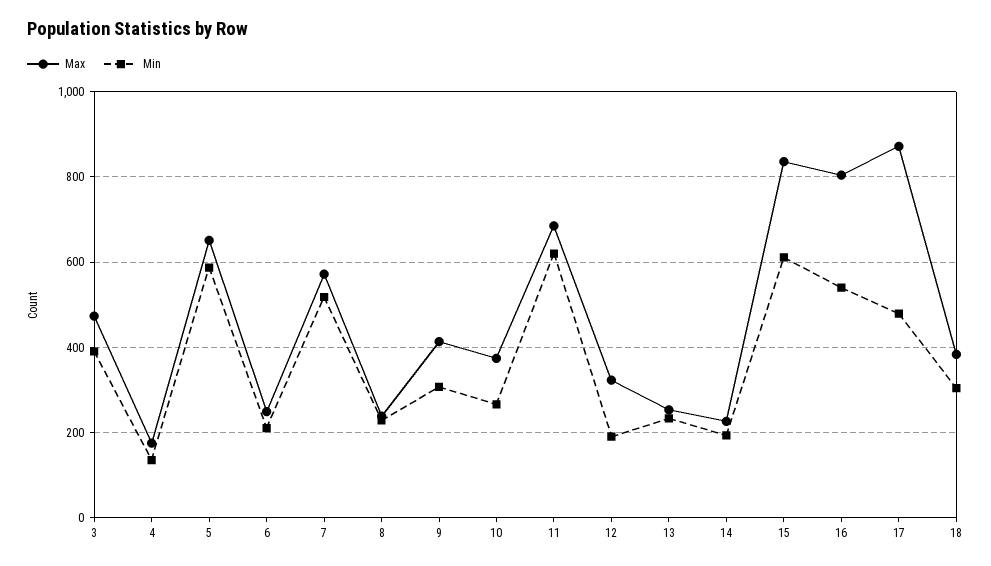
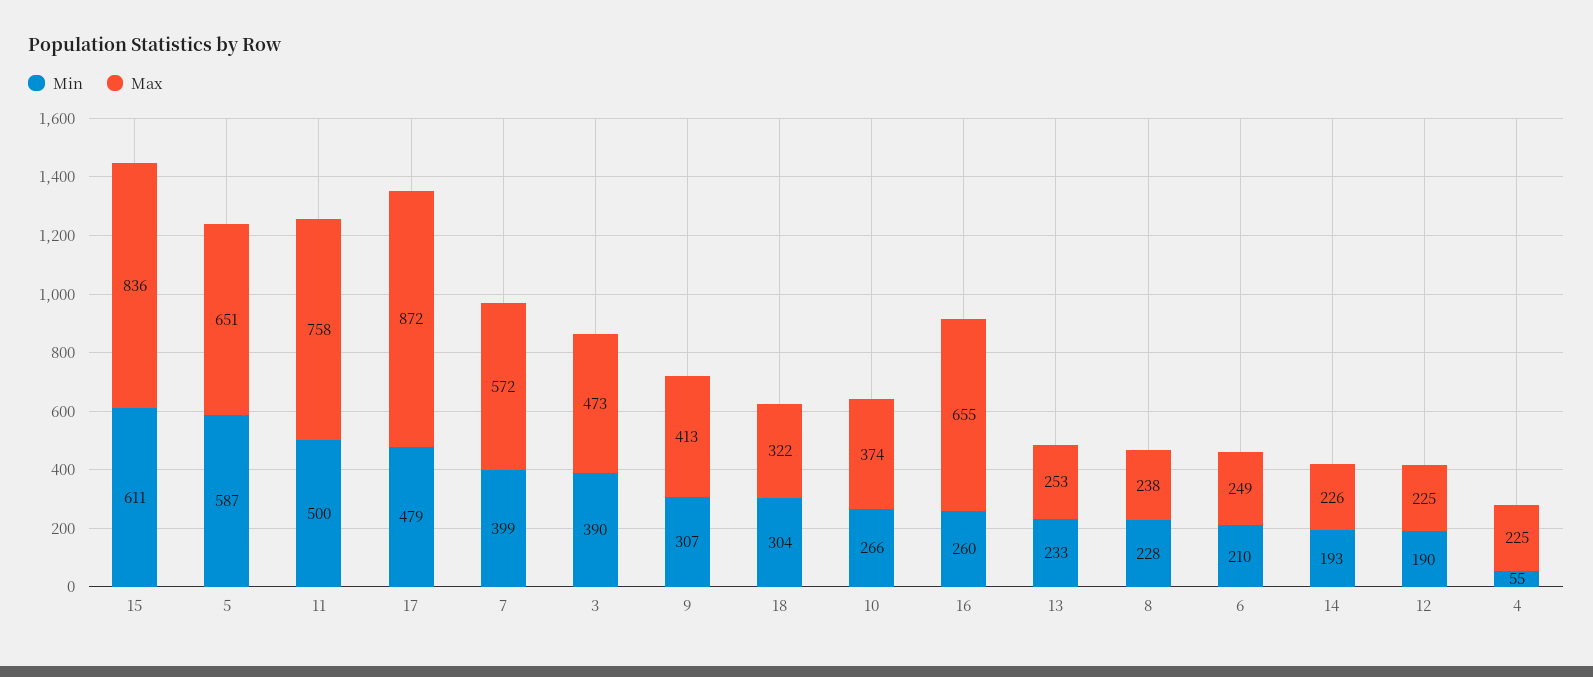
  {
    "Max": {
      "3": 473,
-     "4": 180,
+     "4": 225,
      "5": 651,
      "6": 249,
      "7": 572,
      "8": 238,
      "9": 413,
      "10": 374,
-     "11": 680,
+     "11": 758,
-     "12": 320,
+     "12": 225,
      "13": 253,
      "14": 226,
      "15": 836,
-     "16": 800,
+     "16": 655,
      "17": 872,
-     "18": 380
+     "18": 322
    },
    "Min": {
      "3": 390,
-     "4": 140,
+     "4": 55,
      "5": 587,
      "6": 210,
-     "7": 520,
+     "7": 399,
      "8": 228,
      "9": 307,
      "10": 266,
-     "11": 620,
+     "11": 500,
      "12": 190,
      "13": 233,
      "14": 193,
      "15": 611,
-     "16": 540,
+     "16": 260,
      "17": 479,
      "18": 304
    }
  }

